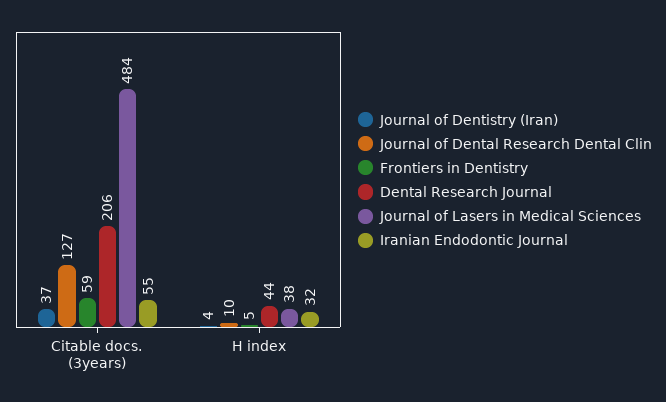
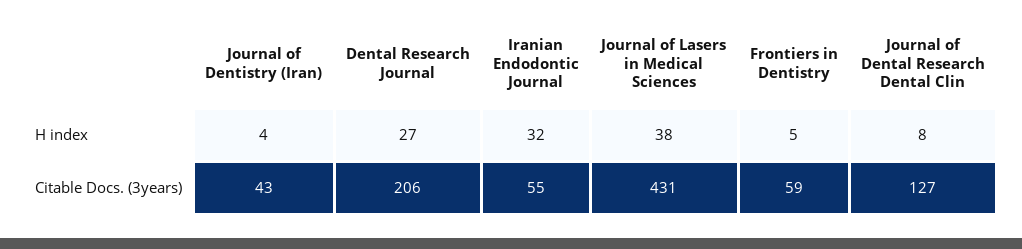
  {
    "Journal of Dentistry (Iran)": {
-     "Citable docs. (3years)": 37,
+     "Citable docs. (3years)": 43,
      "H index": 4
    },
    "Journal of Dental Research Dental Clin": {
      "Citable docs. (3years)": 127,
-     "H index": 10
+     "H index": 8
    },
    "Frontiers in Dentistry": {
      "Citable docs. (3years)": 59,
      "H index": 5
    },
    "Dental Research Journal": {
      "Citable docs. (3years)": 206,
-     "H index": 44
+     "H index": 27
    },
    "Journal of Lasers in Medical Sciences": {
-     "Citable docs. (3years)": 484,
+     "Citable docs. (3years)": 431,
      "H index": 38
    },
    "Iranian Endodontic Journal": {
      "Citable docs. (3years)": 55,
      "H index": 32
    }
  }

